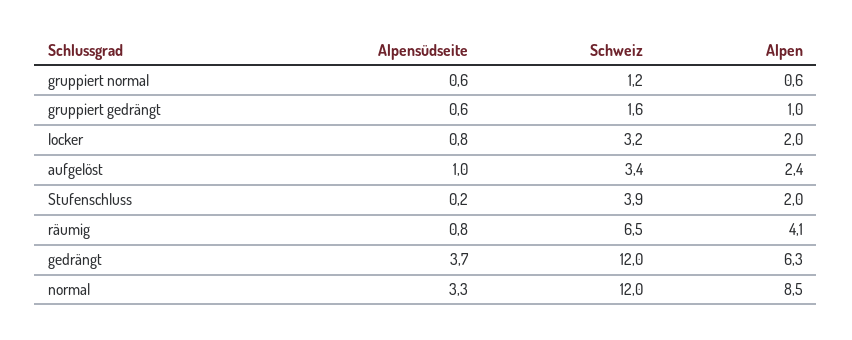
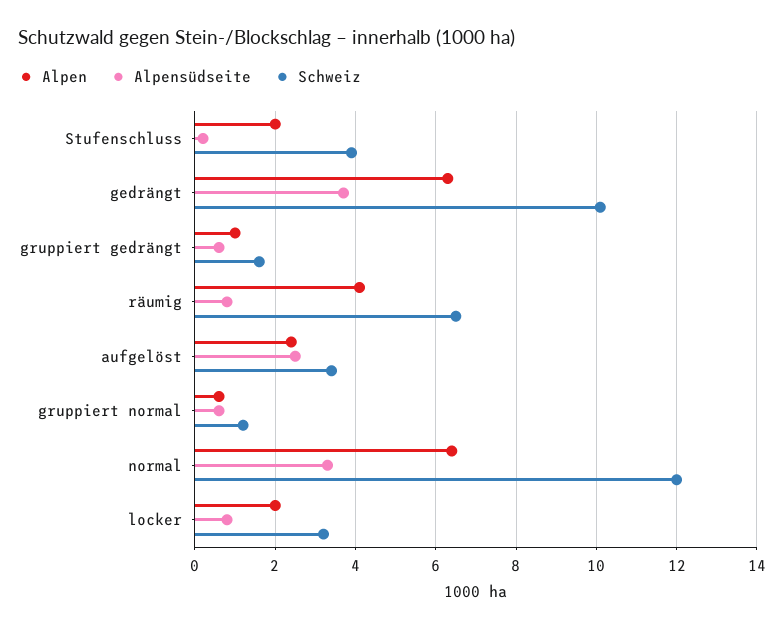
  {
    "Alpensüdseite": {
      "gruppiert normal": 0.6,
      "gruppiert gedrängt": 0.6,
      "locker": 0.8,
-     "aufgelöst": 1,
+     "aufgelöst": 2.5,
      "Stufenschluss": 0.2,
      "räumig": 0.8,
      "gedrängt": 3.7,
      "normal": 3.3
    },
    "Schweiz": {
      "gruppiert normal": 1.2,
      "gruppiert gedrängt": 1.6,
      "locker": 3.2,
      "aufgelöst": 3.4,
      "Stufenschluss": 3.9,
      "räumig": 6.5,
-     "gedrängt": 12,
+     "gedrängt": 10,
      "normal": 12
    },
    "Alpen": {
      "gruppiert normal": 0.6,
      "gruppiert gedrängt": 1,
      "locker": 2,
      "aufgelöst": 2.4,
      "Stufenschluss": 2,
      "räumig": 4.1,
      "gedrängt": 6.3,
-     "normal": 8.5
+     "normal": 6.5
    }
  }

